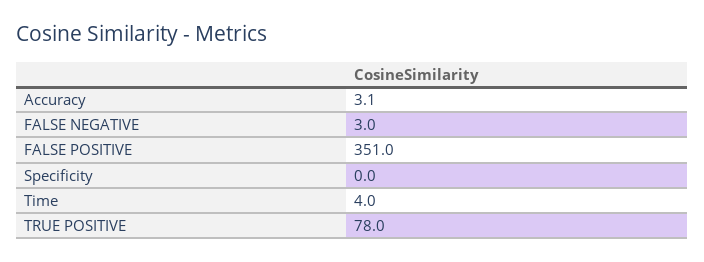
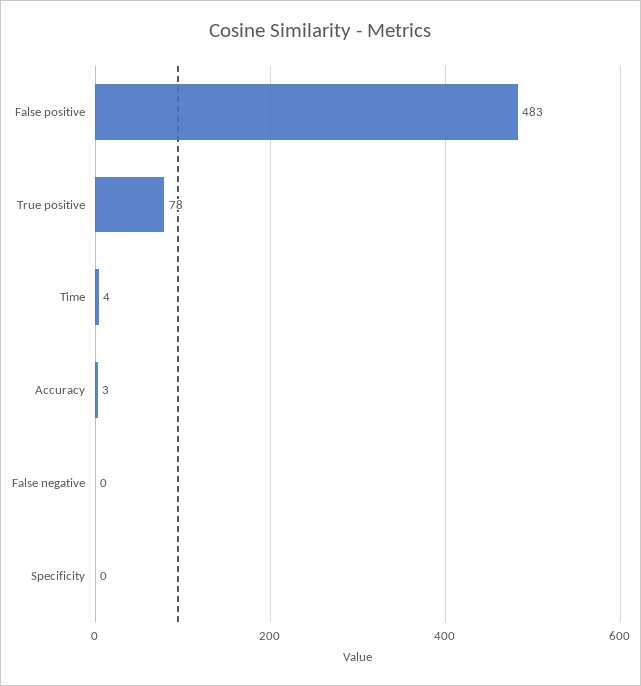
  {
    "Accuracy": 3.1,
-   "FALSE NEGATIVE": 3,
+   "FALSE NEGATIVE": 0,
-   "FALSE POSITIVE": 351,
+   "FALSE POSITIVE": 483,
    "Specificity": 0,
    "Time": 4,
    "TRUE POSITIVE": 78
  }

